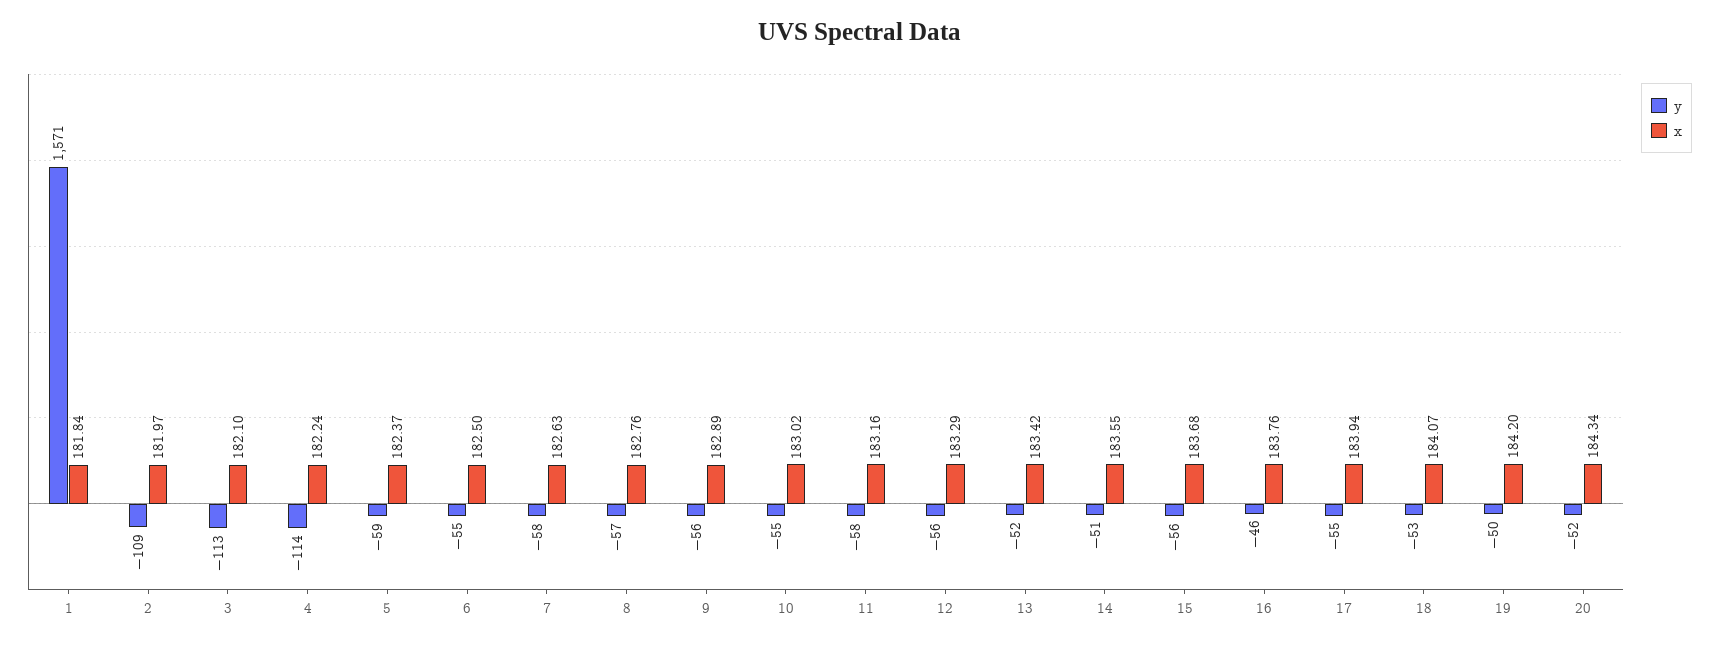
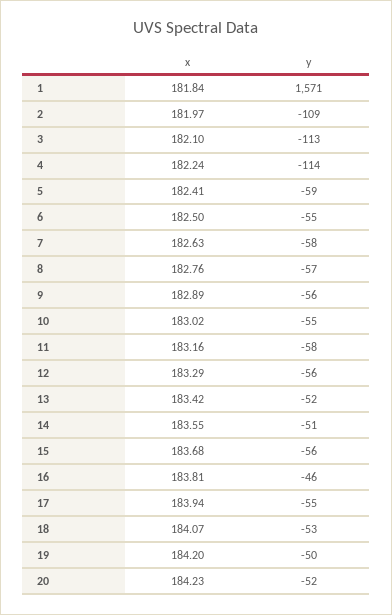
  {
    "y": {
      "1": 1571,
      "2": -109,
      "3": -113,
      "4": -114,
      "5": -59,
      "6": -55,
      "7": -58,
      "8": -57,
      "9": -56,
      "10": -55,
      "11": -58,
      "12": -56,
      "13": -52,
      "14": -51,
      "15": -56,
      "16": -46,
      "17": -55,
      "18": -53,
      "19": -50,
      "20": -52
    },
    "x": {
      "1": 181.84,
      "2": 181.97,
      "3": 182.1,
      "4": 182.24,
-     "5": 182.37,
+     "5": 182.41,
      "6": 182.5,
      "7": 182.63,
      "8": 182.76,
      "9": 182.89,
      "10": 183.02,
      "11": 183.16,
      "12": 183.29,
      "13": 183.42,
      "14": 183.55,
      "15": 183.68,
-     "16": 183.76,
+     "16": 183.81,
      "17": 183.94,
      "18": 184.07,
      "19": 184.2,
-     "20": 184.34
+     "20": 184.23
    }
  }

